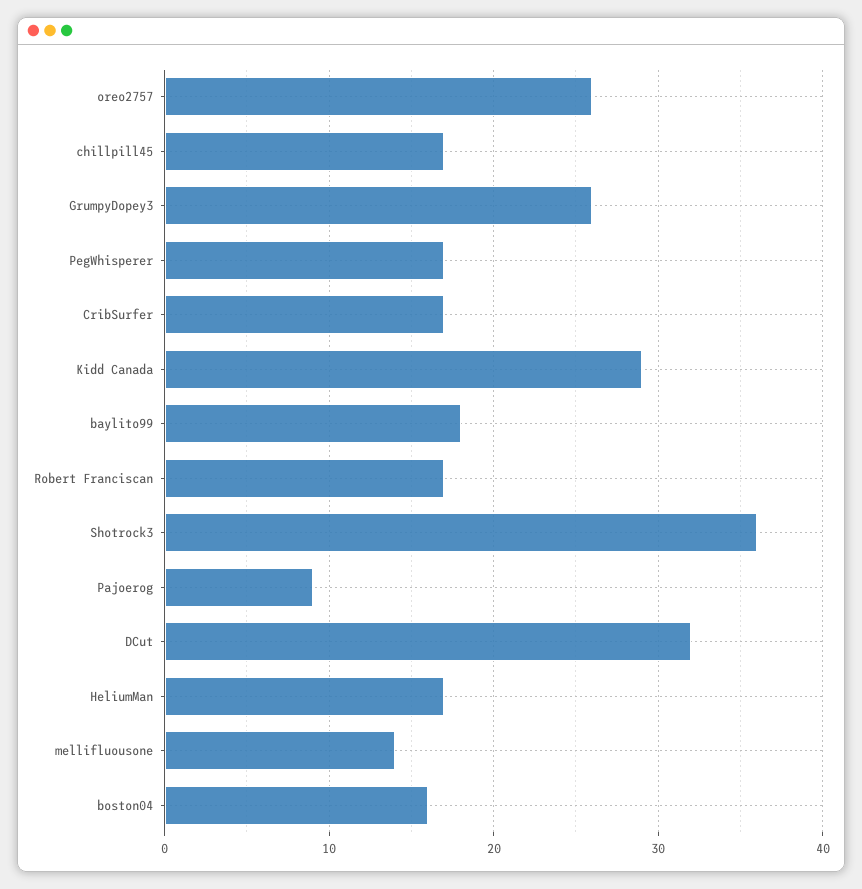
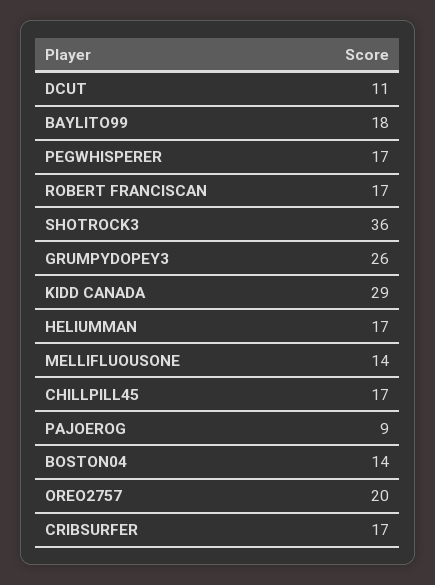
  {
-   "oreo2757": 26,
+   "oreo2757": 20,
    "chillpill45": 17,
    "GrumpyDopey3": 26,
    "PegWhisperer": 17,
    "CribSurfer": 17,
    "Kidd Canada": 29,
    "baylito99": 18,
    "Robert Franciscan": 17,
    "Shotrock3": 36,
    "Pajoerog": 9,
-   "DCut": 32,
+   "DCut": 11,
    "HeliumMan": 17,
    "mellifluousone": 14,
-   "boston04": 16
+   "boston04": 14
  }

